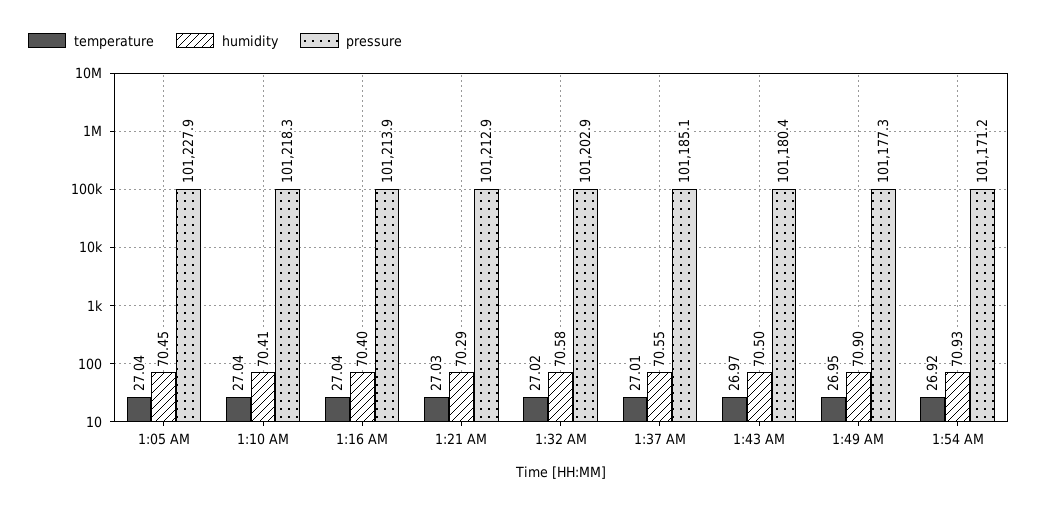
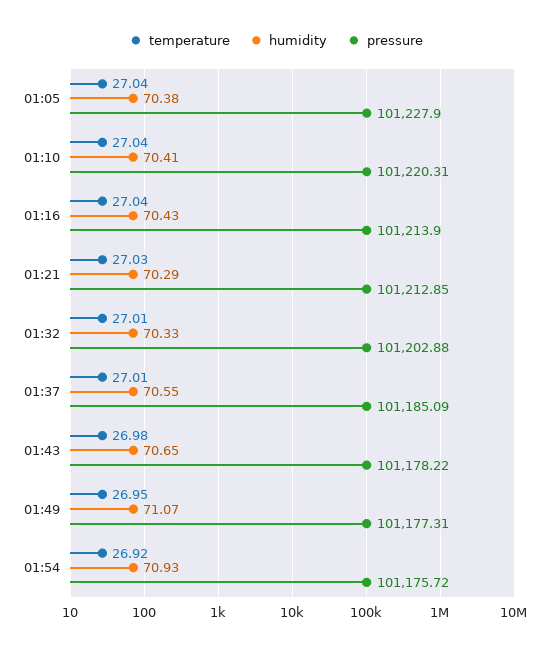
  {
    "temperature": {
      "1:05 AM": 27.04,
      "1:10 AM": 27.04,
      "1:16 AM": 27.04,
      "1:21 AM": 27.03,
-     "1:32 AM": 27.02,
+     "1:32 AM": 27.01,
      "1:37 AM": 27.01,
-     "1:43 AM": 26.97,
+     "1:43 AM": 26.98,
      "1:49 AM": 26.95,
      "1:54 AM": 26.92
    },
    "humidity": {
-     "1:05 AM": 70.45,
+     "1:05 AM": 70.38,
      "1:10 AM": 70.41,
-     "1:16 AM": 70.4,
+     "1:16 AM": 70.43,
      "1:21 AM": 70.29,
-     "1:32 AM": 70.58,
+     "1:32 AM": 70.33,
      "1:37 AM": 70.55,
-     "1:43 AM": 70.5,
+     "1:43 AM": 70.65,
-     "1:49 AM": 70.9,
+     "1:49 AM": 71.07,
      "1:54 AM": 70.93
    },
    "pressure": {
      "1:05 AM": 101227.9,
-     "1:10 AM": 101218.3,
+     "1:10 AM": 101220.31,
      "1:16 AM": 101213.9,
      "1:21 AM": 101212.85,
      "1:32 AM": 101202.88,
      "1:37 AM": 101185.09,
-     "1:43 AM": 101180.4,
+     "1:43 AM": 101178.22,
      "1:49 AM": 101177.31,
-     "1:54 AM": 101171.2
+     "1:54 AM": 101175.72
    }
  }

